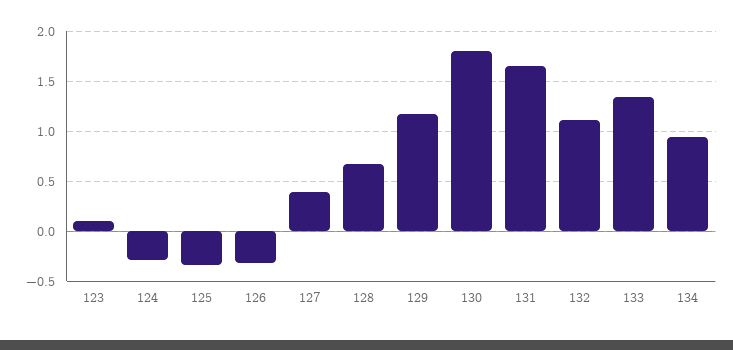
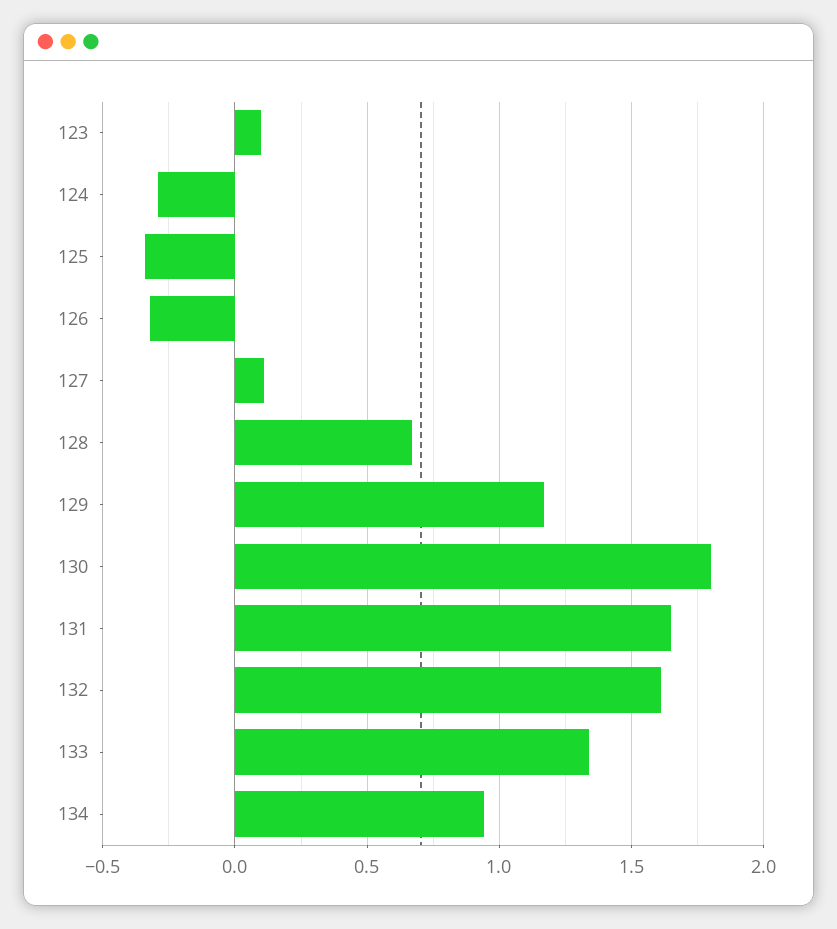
  {
    "123": 0.1,
    "124": -0.3,
    "125": -0.35,
    "126": -0.3,
-   "127": 0.4,
+   "127": 0.1,
    "128": 0.65,
    "129": 1.15,
    "130": 1.8,
    "131": 1.65,
-   "132": 1.1,
+   "132": 1.6,
    "133": 1.35,
    "134": 0.95
  }

